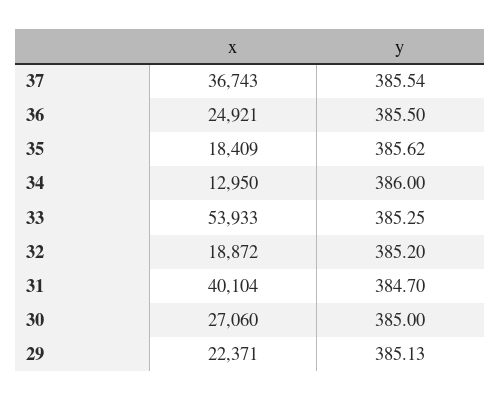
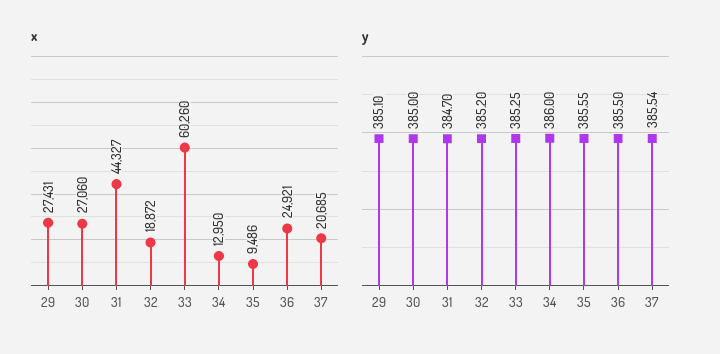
  {
    "x": {
-     "37": 36743,
+     "37": 20685,
      "36": 24921,
-     "35": 18409,
+     "35": 9486,
      "34": 12950,
-     "33": 53933,
+     "33": 60260,
      "32": 18872,
-     "31": 40104,
+     "31": 44327,
      "30": 27060,
-     "29": 22371
+     "29": 27431
    },
    "y": {
      "37": 385.54,
      "36": 385.5,
-     "35": 385.62,
+     "35": 385.55,
      "34": 386,
      "33": 385.25,
      "32": 385.2,
      "31": 384.7,
      "30": 385,
-     "29": 385.13
+     "29": 385.1
    }
  }

